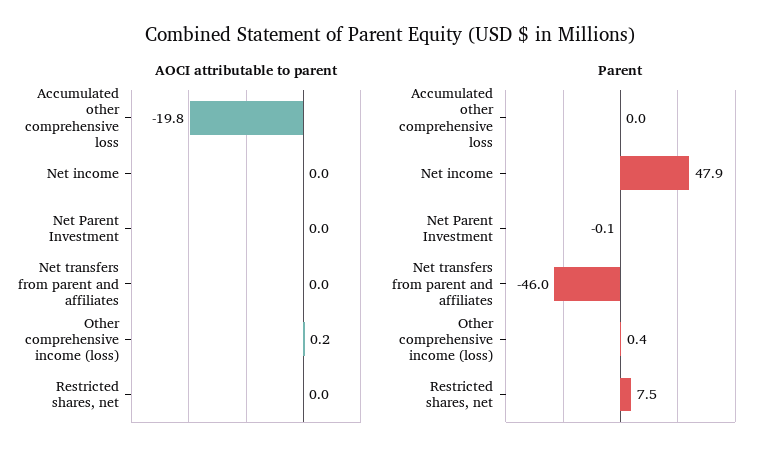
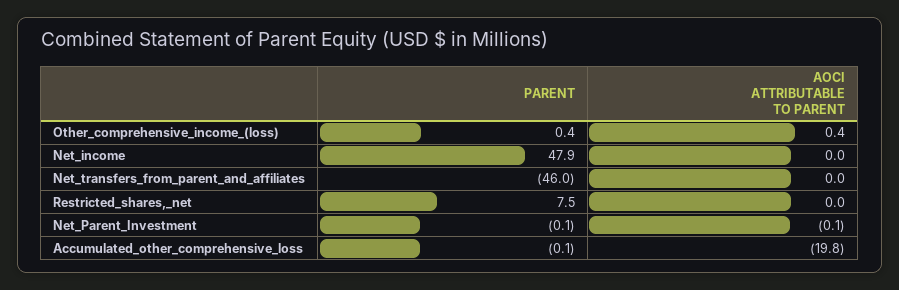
  {
    "AOCI attributable to parent": {
      "Accumulated other comprehensive loss": -19.8,
      "Net income": 0,
-     "Net Parent Investment": 0,
+     "Net Parent Investment": -0.1,
      "Net transfers from parent and affiliates": 0,
-     "Other comprehensive income (loss)": 0.2,
+     "Other comprehensive income (loss)": 0.4,
      "Restricted shares, net": 0
    },
    "Parent": {
-     "Accumulated other comprehensive loss": 0,
+     "Accumulated other comprehensive loss": -0.1,
      "Net income": 47.9,
      "Net Parent Investment": -0.1,
      "Net transfers from parent and affiliates": -46,
      "Other comprehensive income (loss)": 0.4,
      "Restricted shares, net": 7.5
    }
  }

